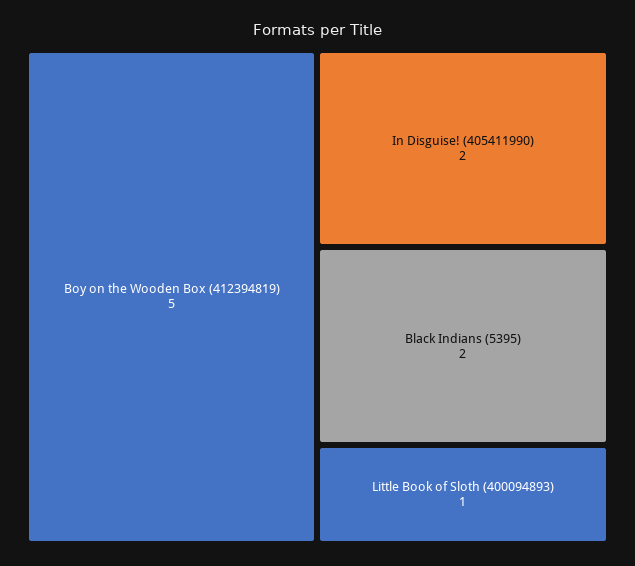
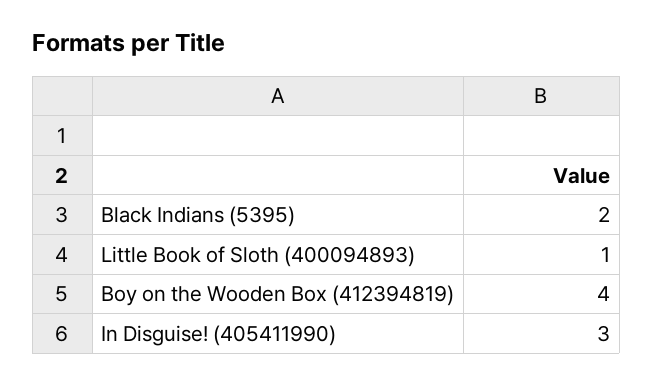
  {
-   "Boy on the Wooden Box (412394819)": 5,
+   "Boy on the Wooden Box (412394819)": 4,
-   "In Disguise! (405411990)": 2,
+   "In Disguise! (405411990)": 3,
    "Black Indians (5395)": 2,
    "Little Book of Sloth (400094893)": 1
  }

